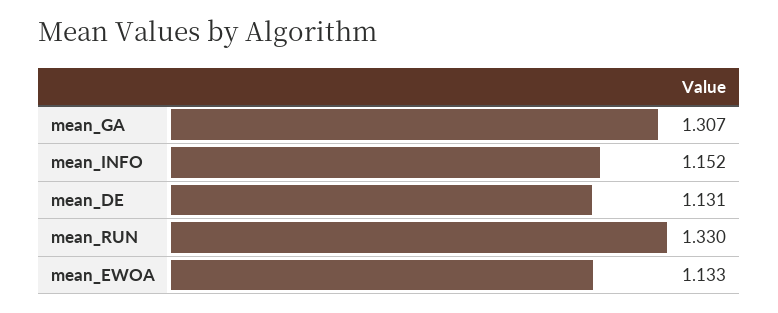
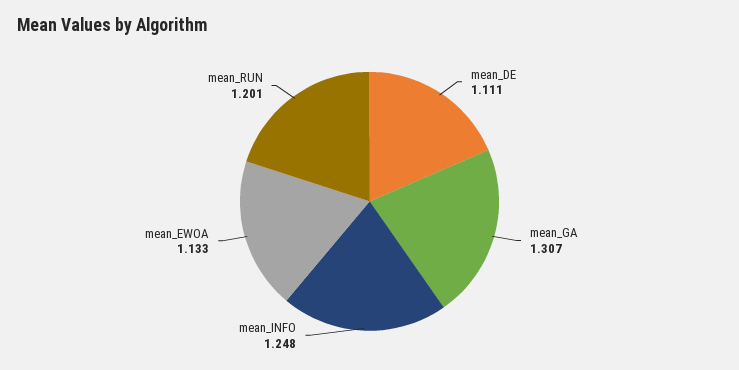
  {
    "mean_GA": 1.307,
-   "mean_INFO": 1.152,
+   "mean_INFO": 1.248,
-   "mean_DE": 1.131,
+   "mean_DE": 1.111,
-   "mean_RUN": 1.33,
+   "mean_RUN": 1.201,
    "mean_EWOA": 1.133
  }

